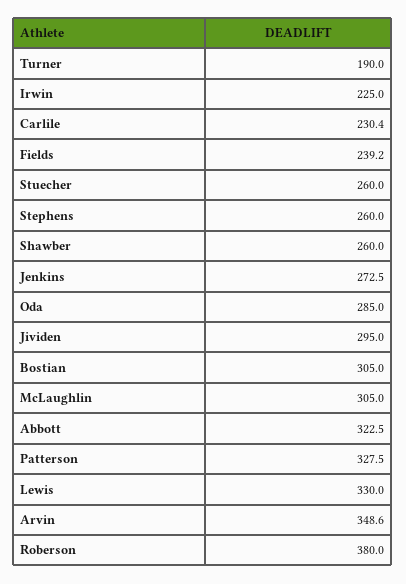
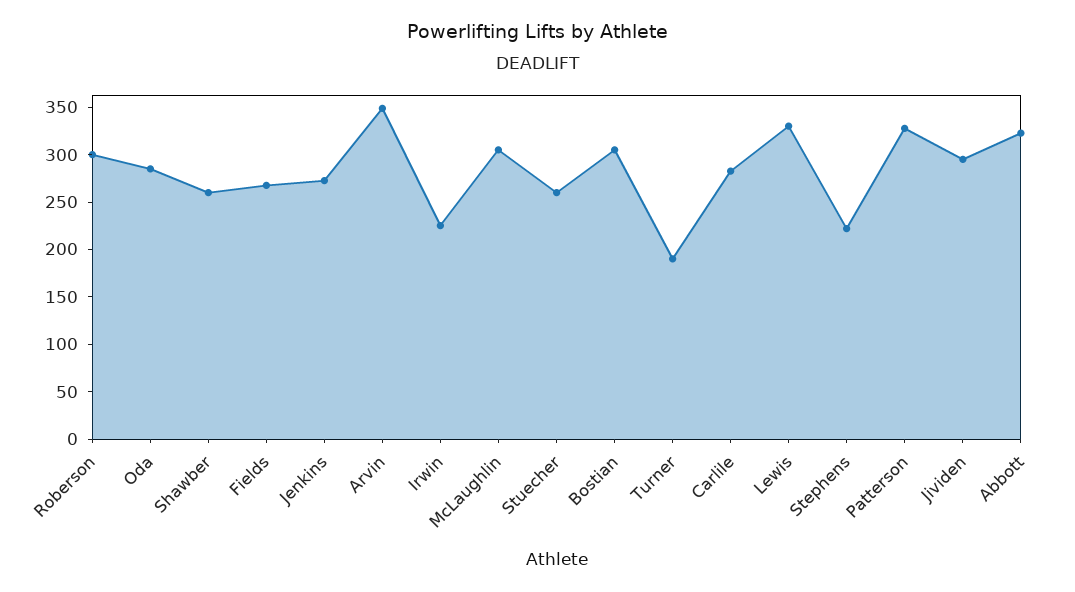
  {
    "Turner": 190,
    "Irwin": 225,
-   "Carlile": 230.4,
+   "Carlile": 280,
-   "Fields": 239.2,
+   "Fields": 270,
    "Stuecher": 260,
-   "Stephens": 260,
+   "Stephens": 220,
    "Shawber": 260,
    "Jenkins": 272.5,
    "Oda": 285,
    "Jividen": 295,
    "Bostian": 305,
    "McLaughlin": 305,
    "Abbott": 322.5,
    "Patterson": 327.5,
    "Lewis": 330,
    "Arvin": 348.6,
-   "Roberson": 380
+   "Roberson": 300
  }

